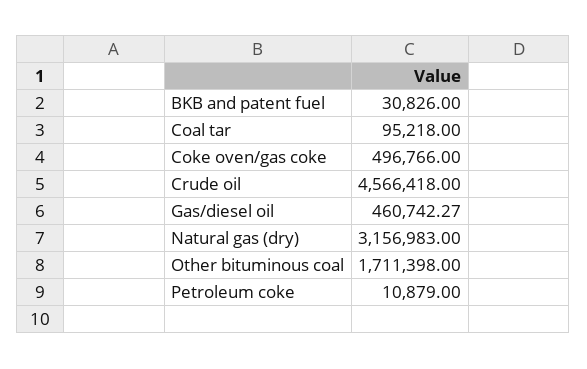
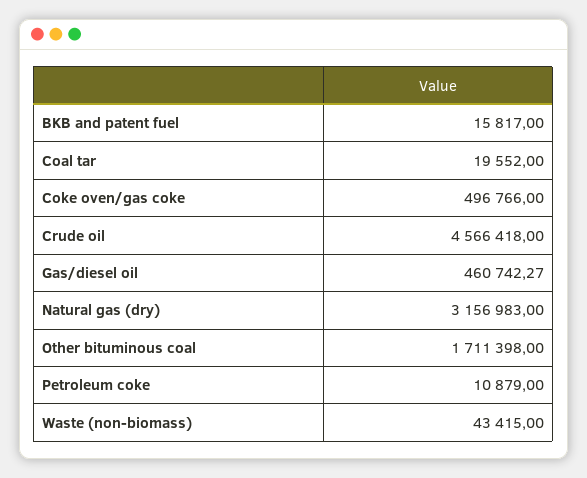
  {
-   "BKB and patent fuel": 30826,
+   "BKB and patent fuel": 15817,
-   "Coal tar": 95218,
+   "Coal tar": 19552,
    "Coke oven/gas coke": 496766,
    "Crude oil": 4566418,
    "Gas/diesel oil": 460742.27,
    "Natural gas (dry)": 3156983,
    "Other bituminous coal": 1711398,
-   "Petroleum coke": 10879
+   "Petroleum coke": 10879,
+   "Waste (non-biomass)": 43415
  }

